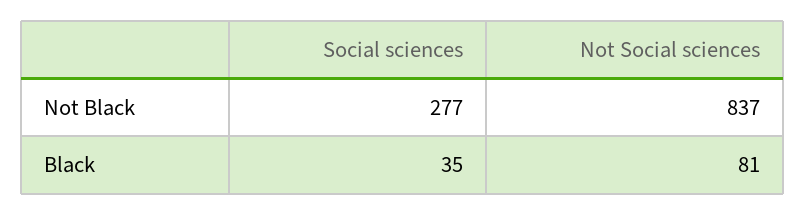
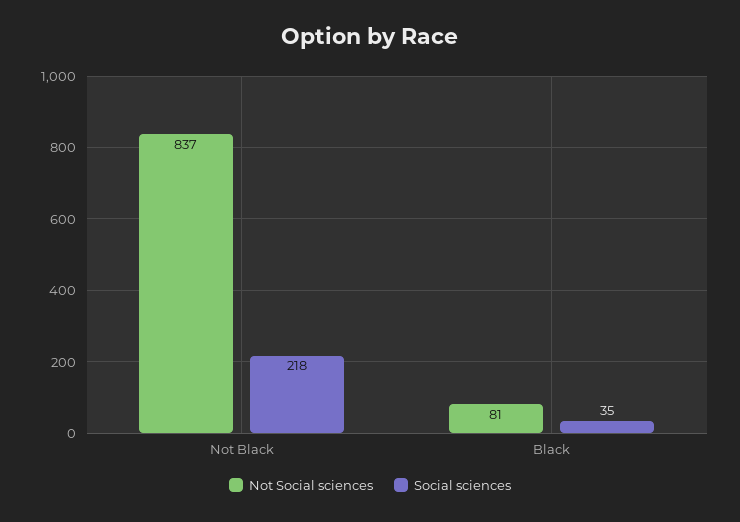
  {
    "Social sciences": {
-     "Not Black": 277,
+     "Not Black": 218,
      "Black": 35
    },
    "Not Social sciences": {
      "Not Black": 837,
      "Black": 81
    }
  }

